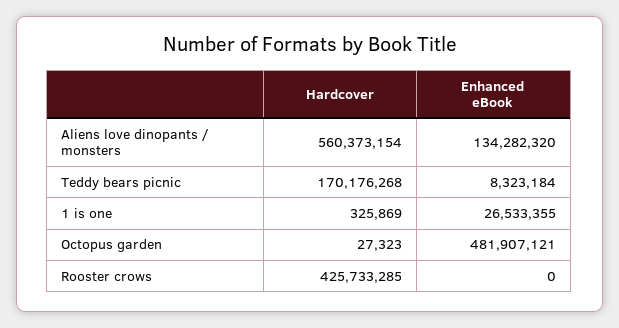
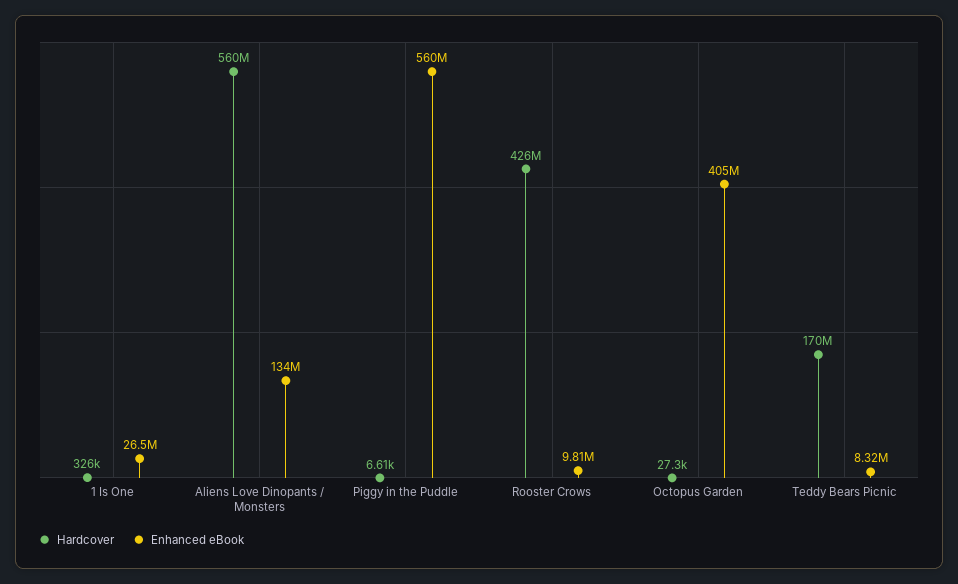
  {
    "Hardcover": {
      "Aliens love dinopants / monsters": 560373154,
      "Teddy bears picnic": 170176268,
      "1 is one": 325869,
      "Octopus garden": 27323,
-     "Rooster crows": 425733285
+     "Rooster crows": 425733285,
+     "Piggy in the Puddle": 6610
    },
    "Enhanced eBook": {
      "Aliens love dinopants / monsters": 134282320,
      "Teddy bears picnic": 8323184,
      "1 is one": 26533355,
-     "Octopus garden": 481907121,
+     "Octopus garden": 405000000,
-     "Rooster crows": 0
+     "Rooster crows": 9810000,
+     "Piggy in the Puddle": 560000000
    }
  }

